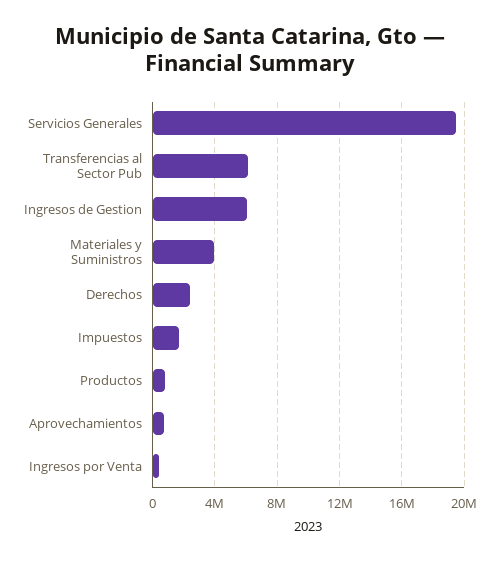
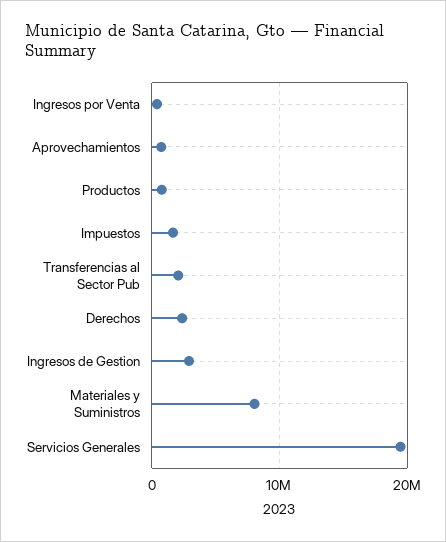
  {
    "Servicios Generales": 19500000,
-   "Transferencias al Sector Pub": 6000000,
+   "Transferencias al Sector Pub": 2000000,
-   "Ingresos de Gestion": 6000000,
+   "Ingresos de Gestion": 3000000,
-   "Materiales y Suministros": 4000000,
+   "Materiales y Suministros": 8000000,
    "Derechos": 2500000,
    "Impuestos": 1500000,
    "Productos": 1000000,
    "Aprovechamientos": 1000000,
    "Ingresos por Venta": 500000
  }

